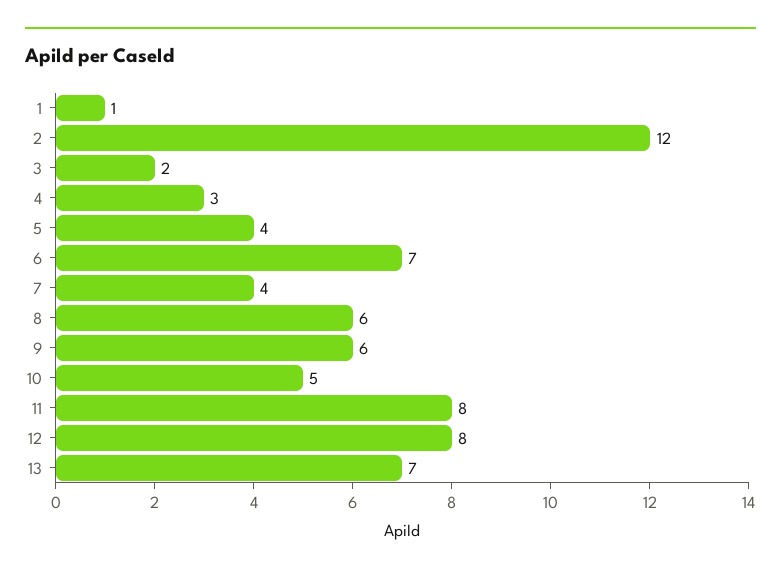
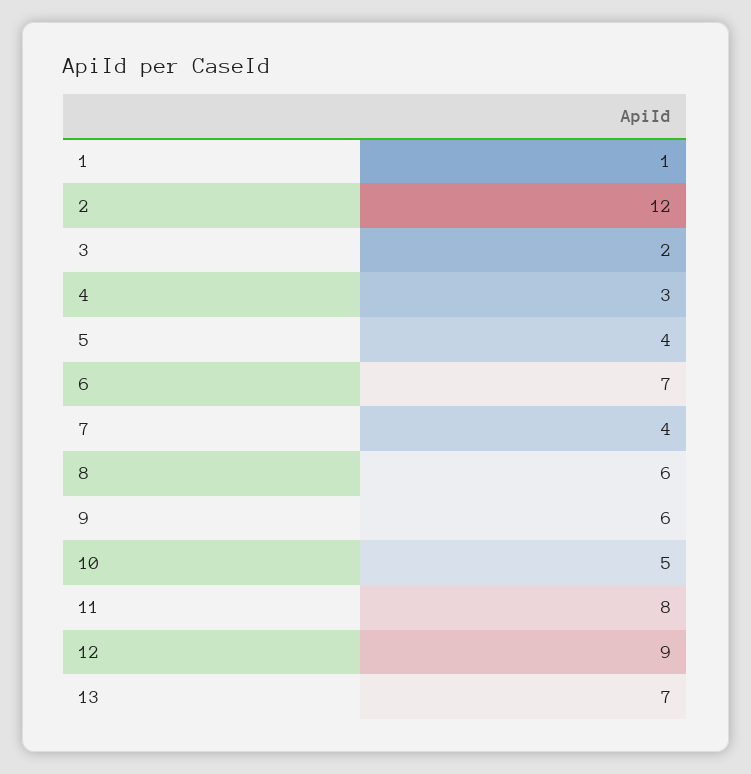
  {
    "1": 1,
    "2": 12,
    "3": 2,
    "4": 3,
    "5": 4,
    "6": 7,
    "7": 4,
    "8": 6,
    "9": 6,
    "10": 5,
    "11": 8,
-   "12": 8,
+   "12": 9,
    "13": 7
  }

